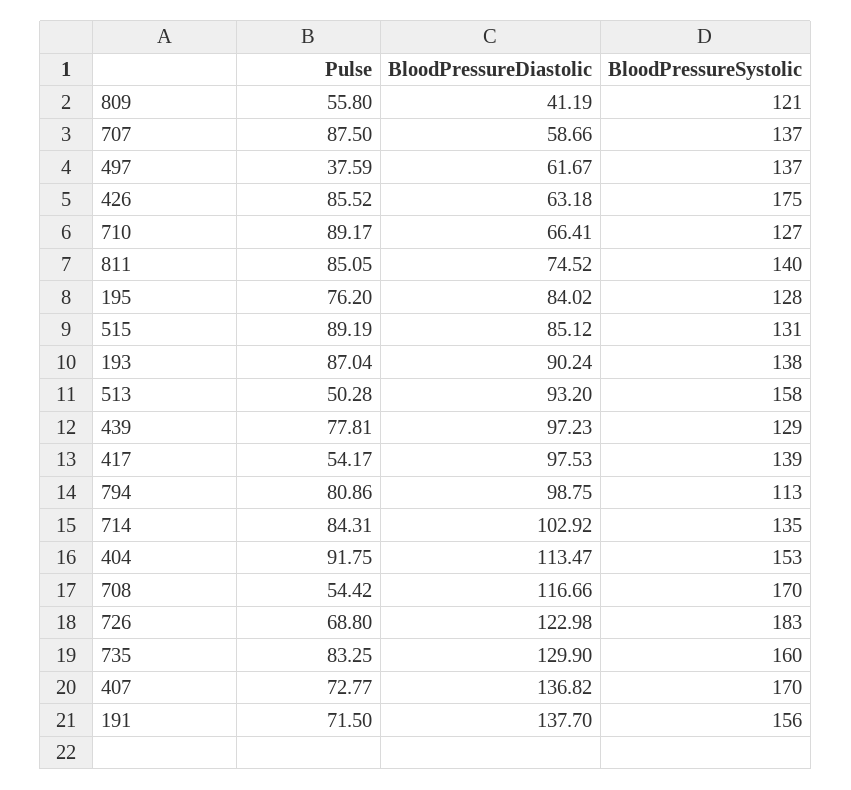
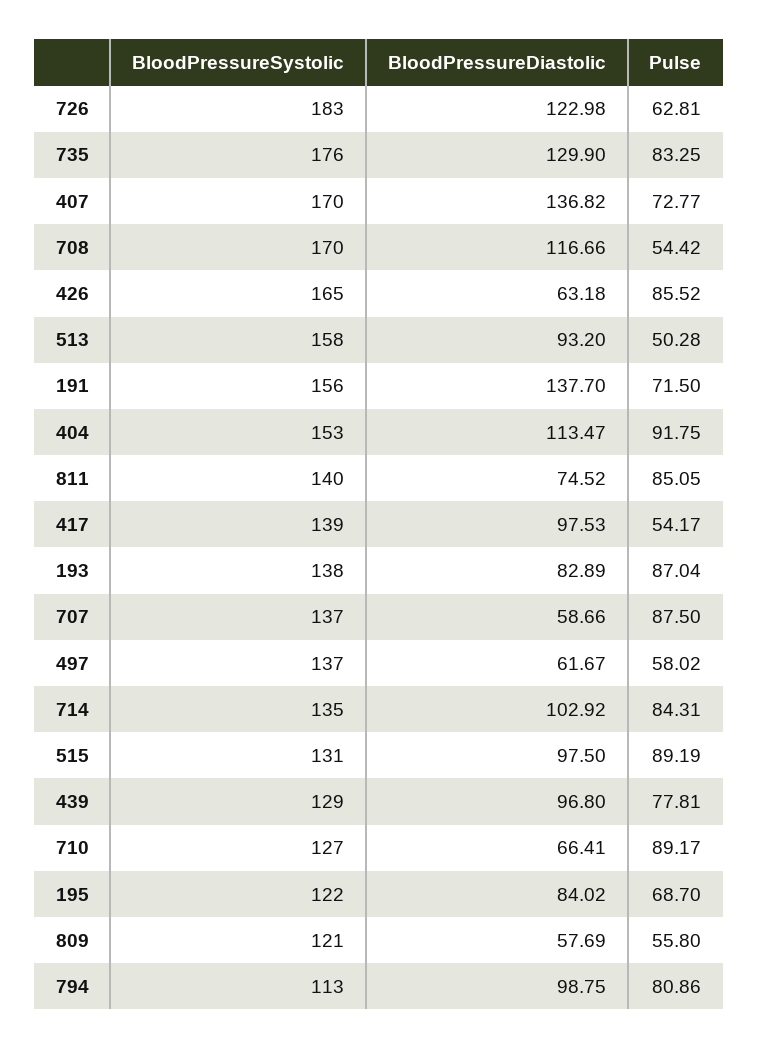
  {
    "Pulse": {
      "809": 55.8,
      "707": 87.5,
-     "497": 37.59,
+     "497": 58.02,
      "426": 85.52,
      "710": 89.17,
      "811": 85.05,
-     "195": 76.2,
+     "195": 68.7,
      "515": 89.19,
      "193": 87.04,
      "513": 50.28,
      "439": 77.81,
      "417": 54.17,
      "794": 80.86,
      "714": 84.31,
      "404": 91.75,
      "708": 54.42,
-     "726": 68.8,
+     "726": 62.81,
      "735": 83.25,
      "407": 72.77,
      "191": 71.5
    },
    "BloodPressureDiastolic": {
-     "809": 41.19,
+     "809": 57.69,
      "707": 58.66,
      "497": 61.67,
      "426": 63.18,
      "710": 66.41,
      "811": 74.52,
      "195": 84.02,
-     "515": 85.12,
+     "515": 97.5,
-     "193": 90.24,
+     "193": 82.89,
      "513": 93.2,
-     "439": 97.23,
+     "439": 96.8,
      "417": 97.53,
      "794": 98.75,
      "714": 102.92,
      "404": 113.47,
      "708": 116.66,
      "726": 122.98,
      "735": 129.9,
      "407": 136.82,
      "191": 137.7
    },
    "BloodPressureSystolic": {
      "809": 121,
      "707": 137,
      "497": 137,
-     "426": 175,
+     "426": 165,
      "710": 127,
      "811": 140,
-     "195": 128,
+     "195": 122,
      "515": 131,
      "193": 138,
      "513": 158,
      "439": 129,
      "417": 139,
      "794": 113,
      "714": 135,
      "404": 153,
      "708": 170,
      "726": 183,
-     "735": 160,
+     "735": 176,
      "407": 170,
      "191": 156
    }
  }

